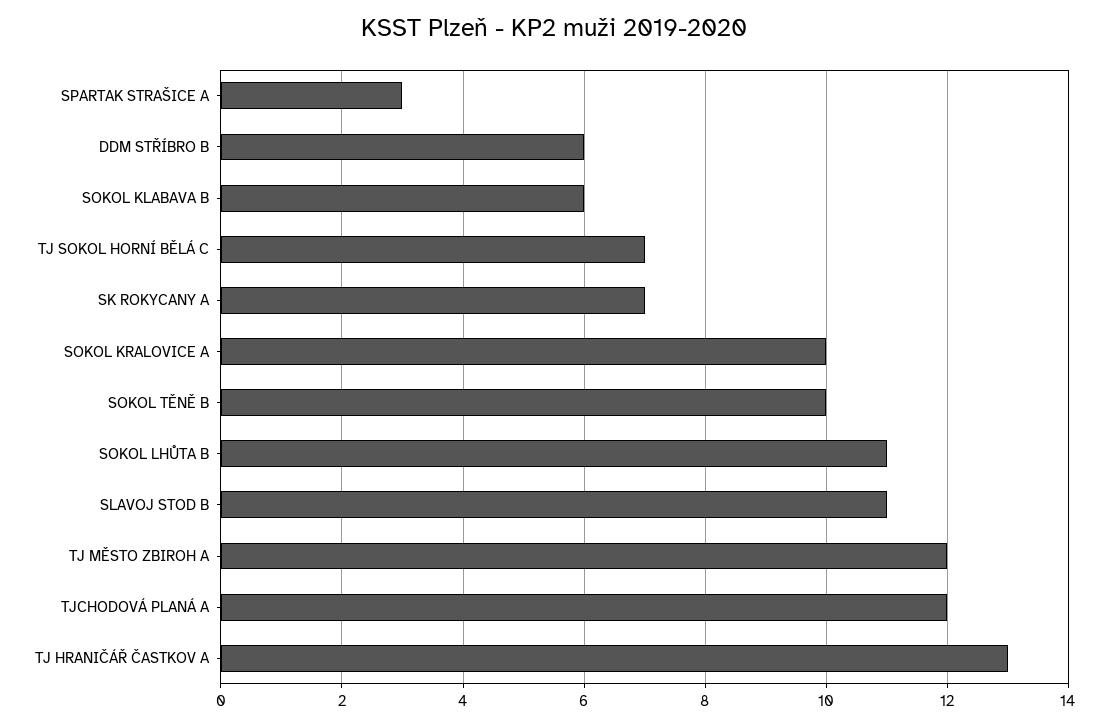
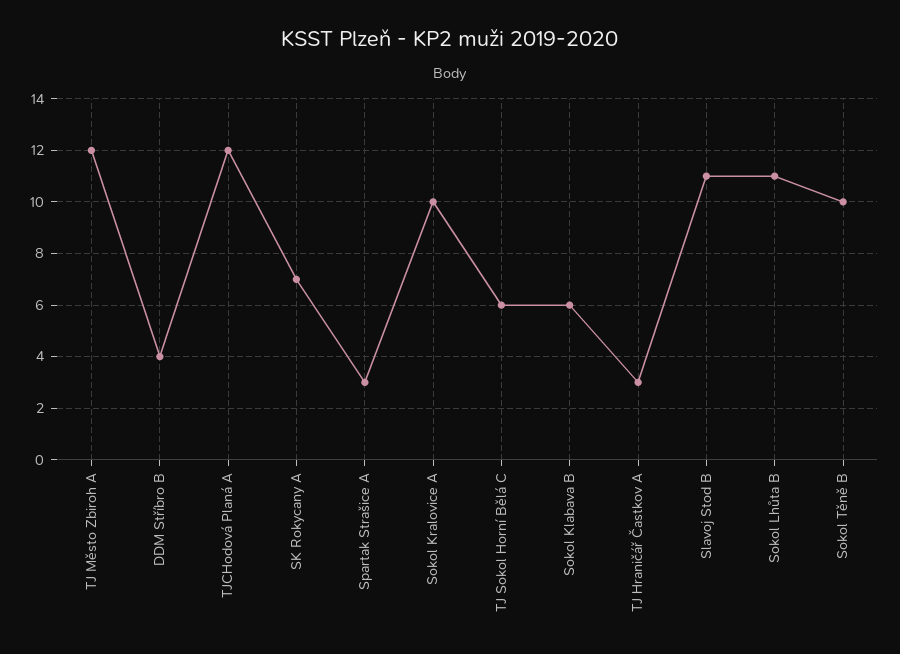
  {
    "SPARTAK STRAŠICE A": 3,
-   "DDM STŘÍBRO B": 6,
+   "DDM STŘÍBRO B": 4,
    "SOKOL KLABAVA B": 6,
-   "TJ SOKOL HORNÍ BĚLÁ C": 7,
+   "TJ SOKOL HORNÍ BĚLÁ C": 6,
    "SK ROKYCANY A": 7,
    "SOKOL KRALOVICE A": 10,
    "SOKOL TĚNĚ B": 10,
    "SOKOL LHŮTA B": 11,
    "SLAVOJ STOD B": 11,
    "TJ MĚSTO ZBIROH A": 12,
    "TJCHODOVÁ PLANÁ A": 12,
-   "TJ HRANIČÁŘ ČASTKOV A": 13
+   "TJ HRANIČÁŘ ČASTKOV A": 3
  }

